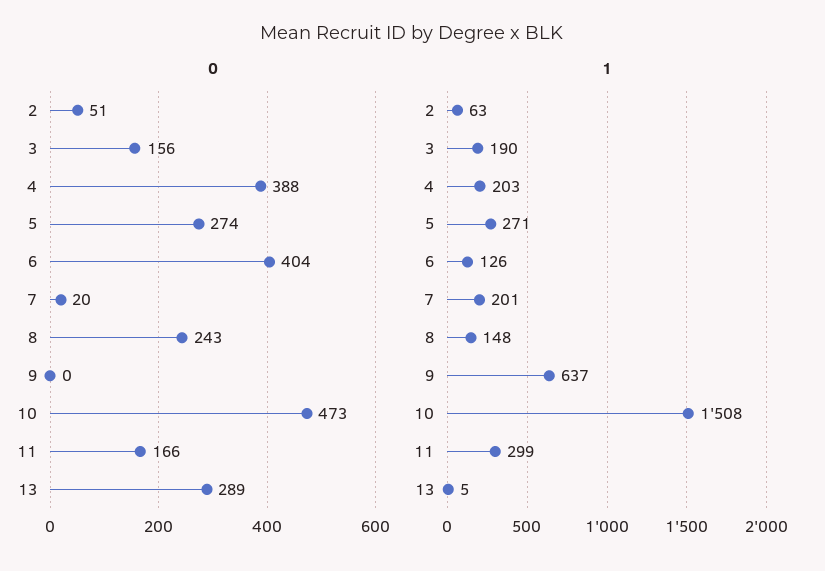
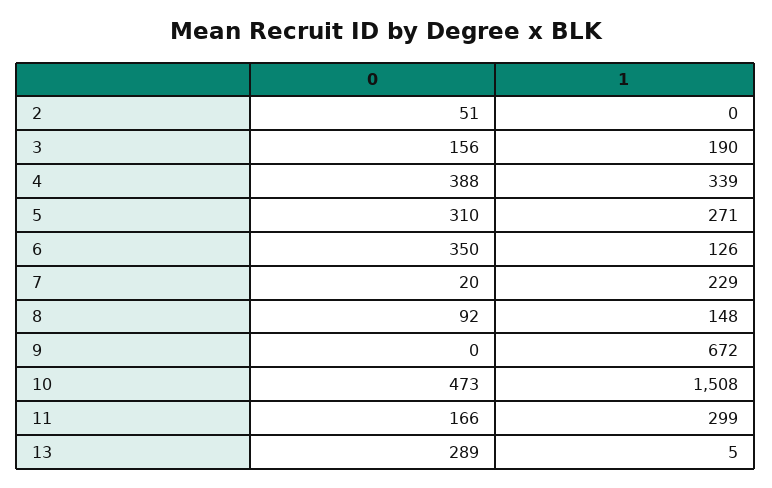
  {
    "0": {
      "2": 51,
      "3": 156,
      "4": 388,
-     "5": 274,
+     "5": 310,
-     "6": 404,
+     "6": 350,
      "7": 20,
-     "8": 243,
+     "8": 92,
      "9": 0,
      "10": 473,
      "11": 166,
      "13": 289
    },
    "1": {
-     "2": 63,
+     "2": 0,
      "3": 190,
-     "4": 203,
+     "4": 339,
      "5": 271,
      "6": 126,
-     "7": 201,
+     "7": 229,
      "8": 148,
-     "9": 637,
+     "9": 672,
      "10": 1508,
      "11": 299,
      "13": 5
    }
  }

